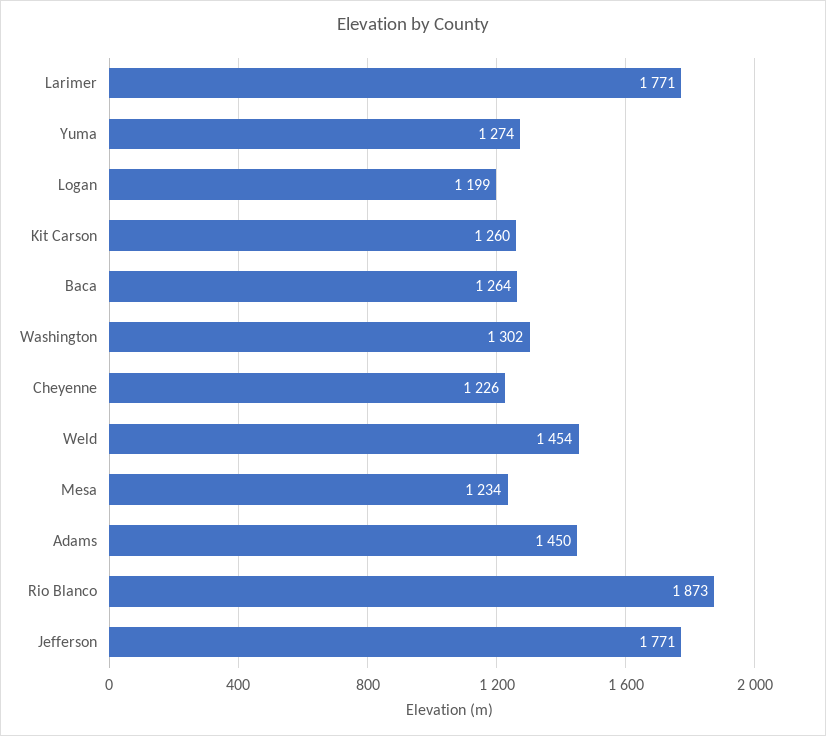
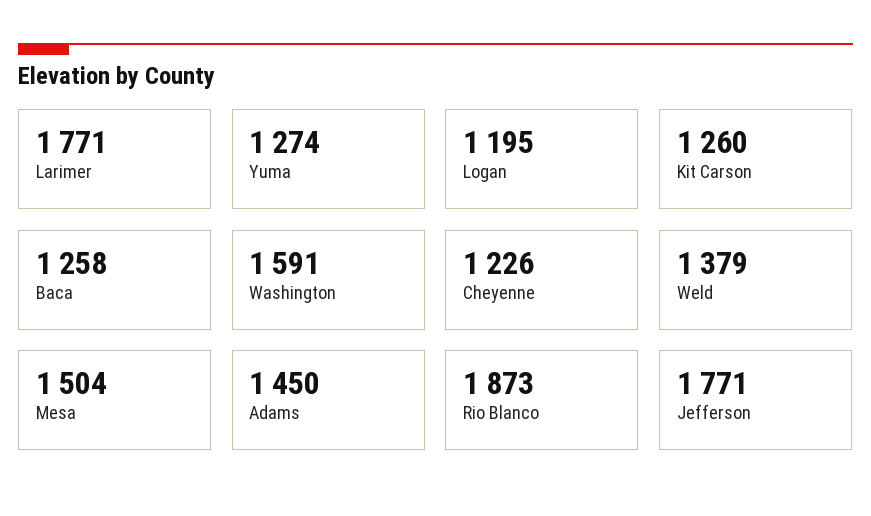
  {
    "Larimer": 1771,
    "Yuma": 1274,
-   "Logan": 1199,
+   "Logan": 1195,
    "Kit Carson": 1260,
-   "Baca": 1264,
+   "Baca": 1258,
-   "Washington": 1302,
+   "Washington": 1591,
    "Cheyenne": 1226,
-   "Weld": 1454,
+   "Weld": 1379,
-   "Mesa": 1234,
+   "Mesa": 1504,
    "Adams": 1450,
    "Rio Blanco": 1873,
    "Jefferson": 1771
  }

